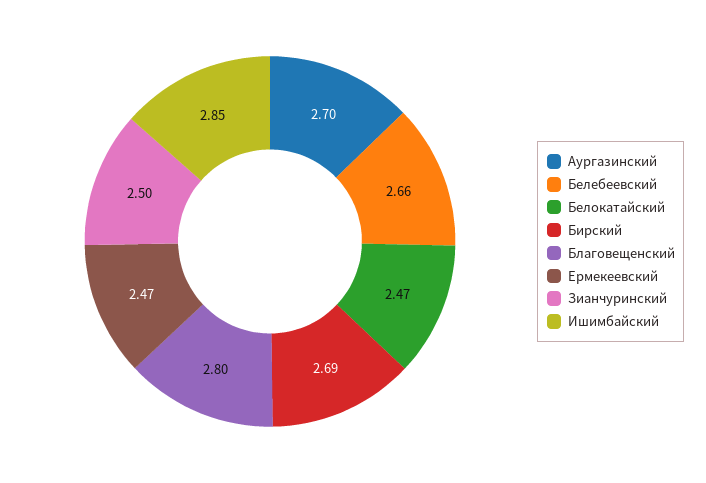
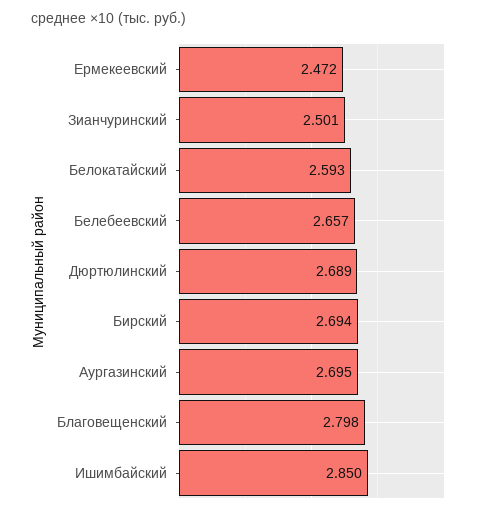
  {
    "Аургазинский": 2.695,
    "Белебеевский": 2.657,
-   "Белокатайский": 2.47,
+   "Белокатайский": 2.593,
    "Бирский": 2.694,
    "Благовещенский": 2.798,
    "Ермекеевский": 2.472,
    "Зианчуринский": 2.501,
-   "Ишимбайский": 2.85
+   "Ишимбайский": 2.85,
+   "Дюртюлинский": 2.689
  }

